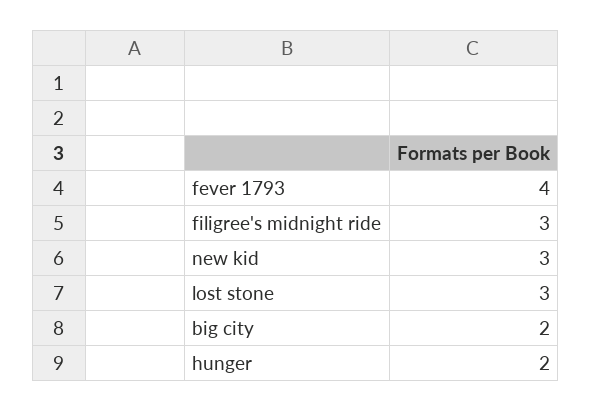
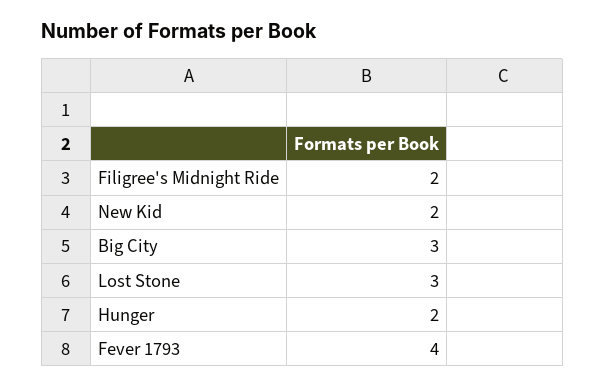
  {
    "fever 1793": 4,
-   "filigree's midnight ride": 3,
+   "filigree's midnight ride": 2,
-   "new kid": 3,
+   "new kid": 2,
    "lost stone": 3,
-   "big city": 2,
+   "big city": 3,
    "hunger": 2
  }

